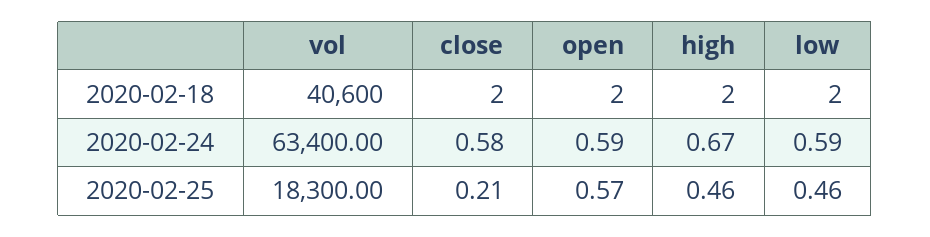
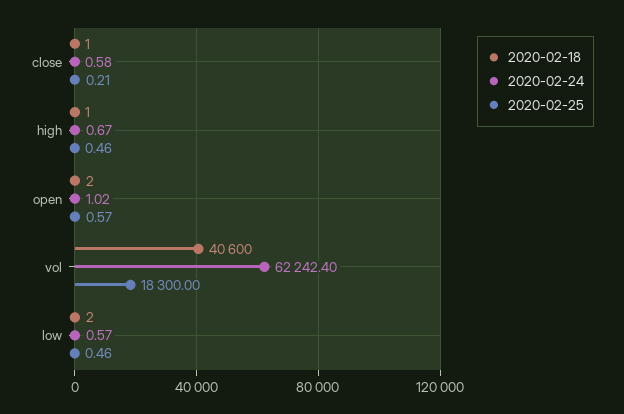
  {
    "2020-02-18": {
      "vol": 40600,
-     "close": 2,
+     "close": 1,
      "open": 2,
-     "high": 2,
+     "high": 1,
      "low": 2
    },
    "2020-02-24": {
-     "vol": 63400,
+     "vol": 62242.4,
      "close": 0.58,
-     "open": 0.59,
+     "open": 1.02,
      "high": 0.67,
-     "low": 0.59
+     "low": 0.57
    },
    "2020-02-25": {
      "vol": 18300,
      "close": 0.21,
      "open": 0.57,
      "high": 0.46,
      "low": 0.46
    }
  }

